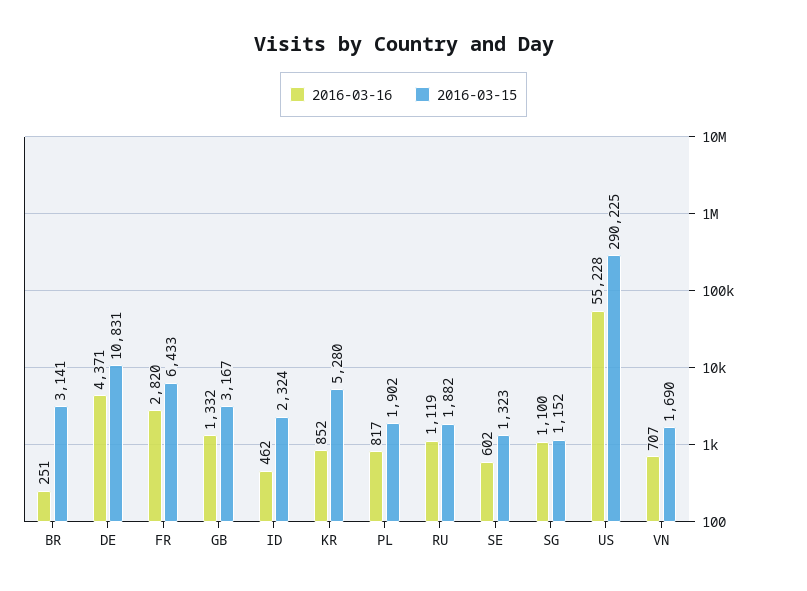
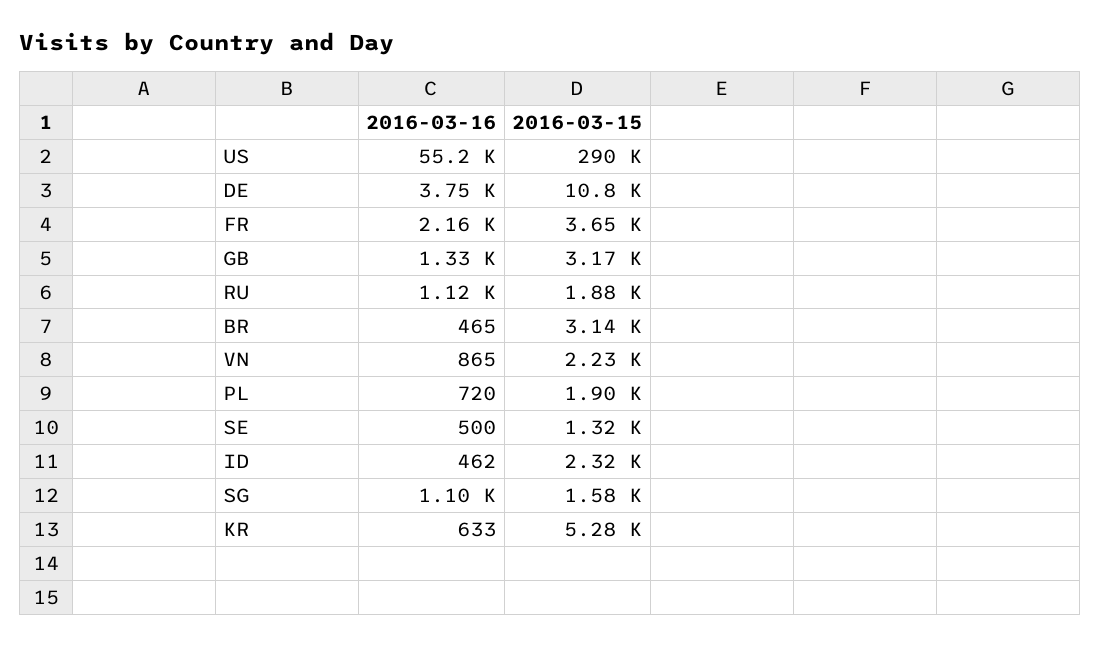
  {
    "2016-03-16": {
-     "BR": 251,
+     "BR": 465,
-     "DE": 4371,
+     "DE": 3750,
-     "FR": 2820,
+     "FR": 2160,
      "GB": 1332,
      "ID": 462,
-     "KR": 852,
+     "KR": 633,
-     "PL": 817,
+     "PL": 720,
      "RU": 1119,
-     "SE": 602,
+     "SE": 500,
      "SG": 1100,
      "US": 55228,
-     "VN": 707
+     "VN": 865
    },
    "2016-03-15": {
      "BR": 3141,
      "DE": 10831,
-     "FR": 6433,
+     "FR": 3650,
      "GB": 3167,
      "ID": 2324,
      "KR": 5280,
      "PL": 1902,
      "RU": 1882,
      "SE": 1323,
-     "SG": 1152,
+     "SG": 1580,
      "US": 290225,
-     "VN": 1690
+     "VN": 2230
    }
  }

